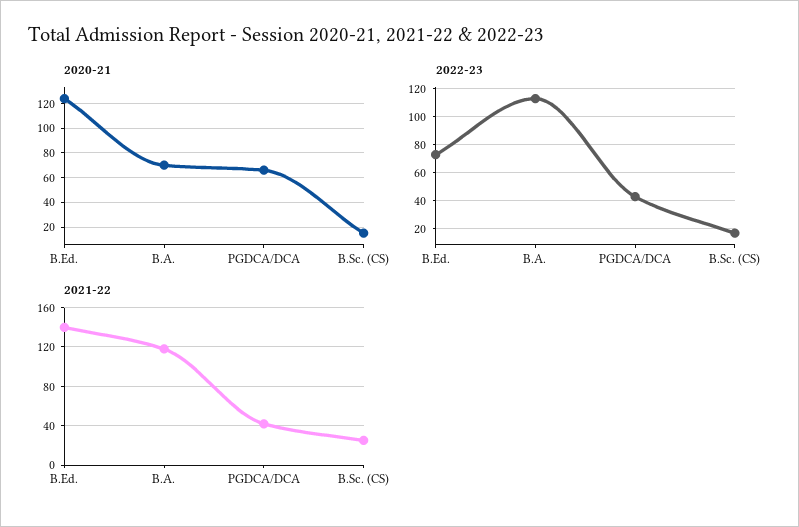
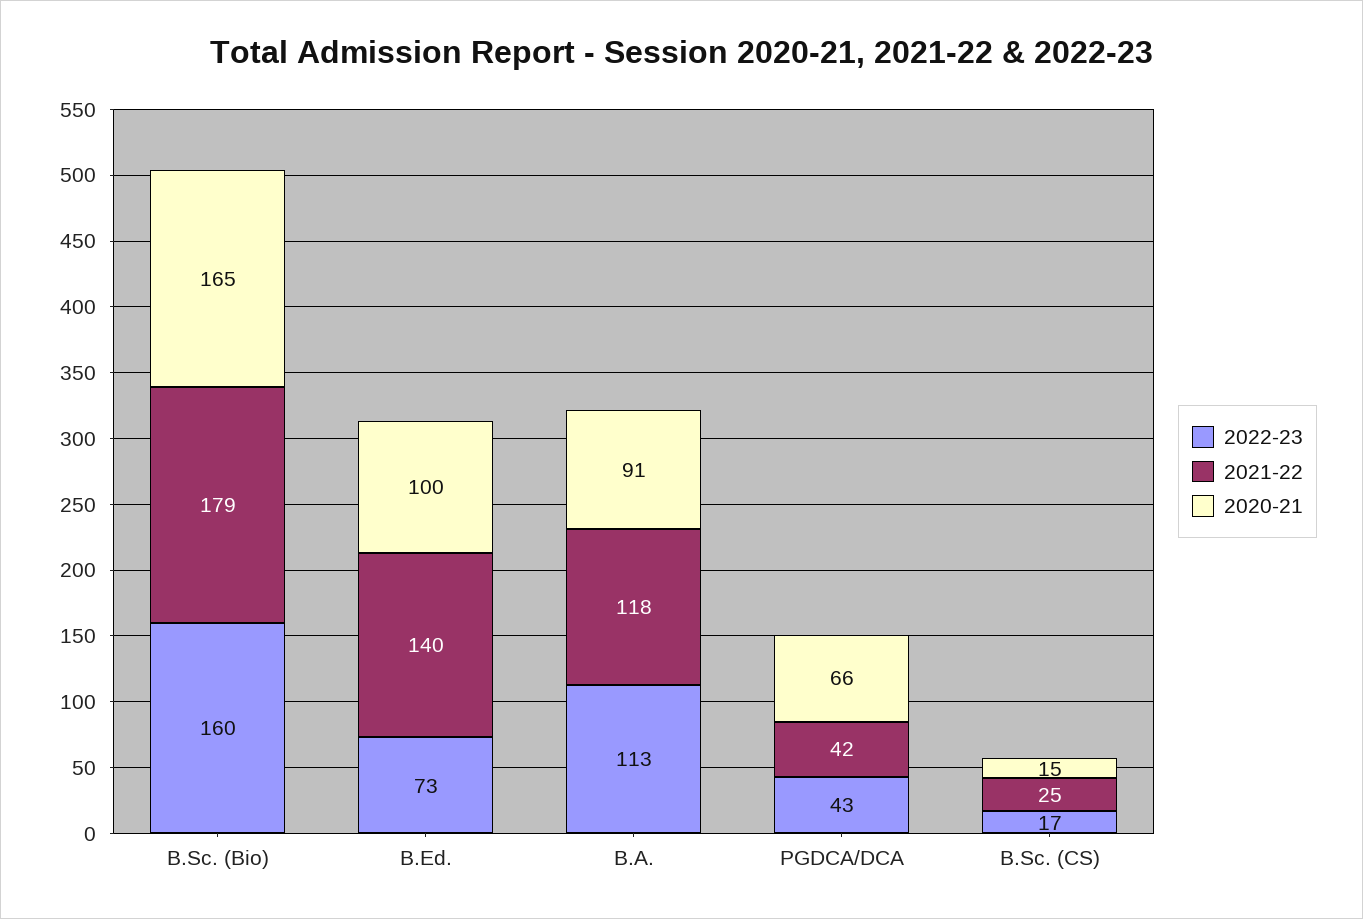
  {
    "2020-21": {
-     "B.Ed.": 125,
+     "B.Ed.": 100,
-     "B.A.": 70,
+     "B.A.": 91,
      "PGDCA/DCA": 66,
-     "B.Sc. (CS)": 15
+     "B.Sc. (CS)": 15,
+     "B.Sc. (Bio)": 165
    },
    "2022-23": {
      "B.Ed.": 73,
      "B.A.": 113,
      "PGDCA/DCA": 43,
-     "B.Sc. (CS)": 17
+     "B.Sc. (CS)": 17,
+     "B.Sc. (Bio)": 160
    },
    "2021-22": {
      "B.Ed.": 140,
      "B.A.": 118,
      "PGDCA/DCA": 42,
-     "B.Sc. (CS)": 25
+     "B.Sc. (CS)": 25,
+     "B.Sc. (Bio)": 179
    }
  }

